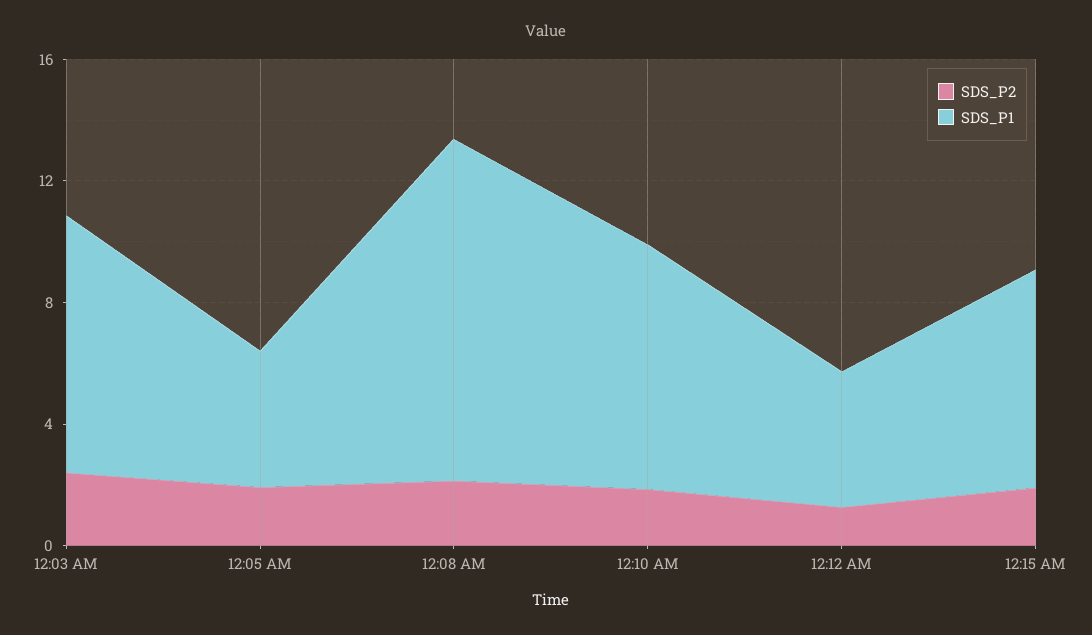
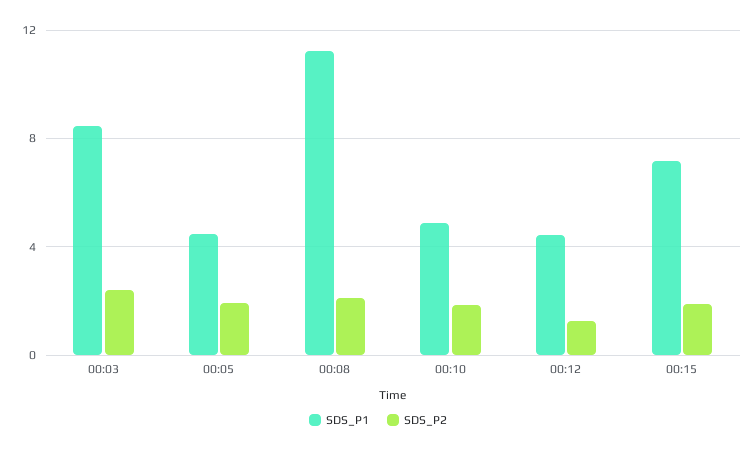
  {
    "SDS_P2": {
      "12:03 AM": 2.5,
      "12:05 AM": 2,
      "12:08 AM": 2,
      "12:10 AM": 2,
      "12:12 AM": 1.5,
      "12:15 AM": 2
    },
    "SDS_P1": {
      "12:03 AM": 8.5,
      "12:05 AM": 4.5,
      "12:08 AM": 11,
-     "12:10 AM": 8,
+     "12:10 AM": 5,
      "12:12 AM": 4.5,
      "12:15 AM": 7
    }
  }

